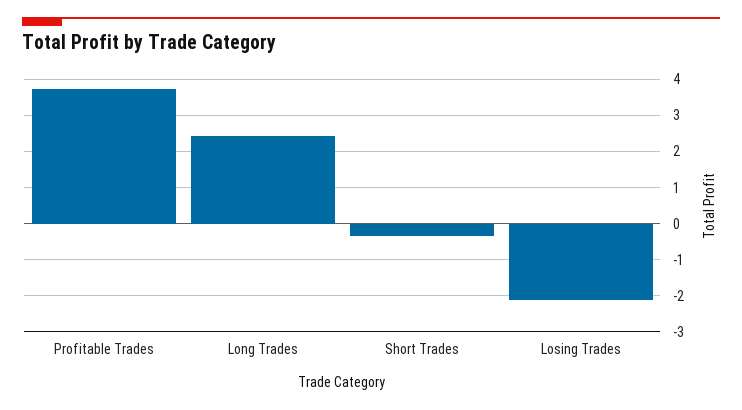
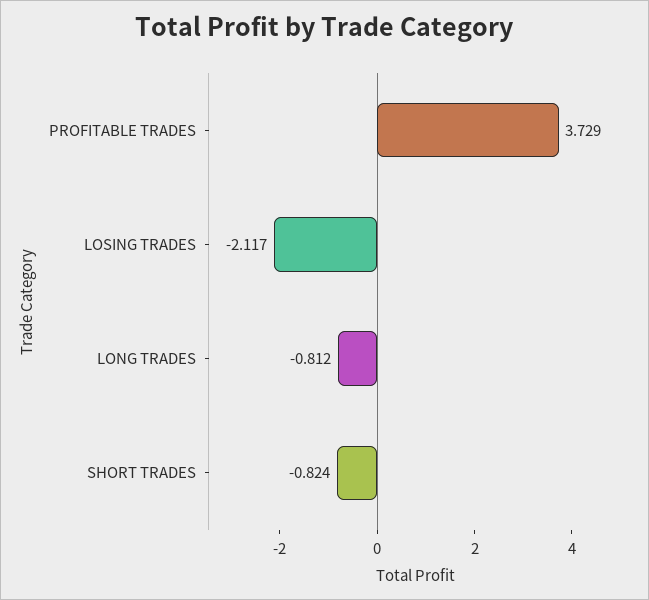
  {
    "Profitable Trades": 3.729,
-   "Long Trades": 2.4,
+   "Long Trades": -0.812,
-   "Short Trades": -0.4,
+   "Short Trades": -0.824,
    "Losing Trades": -2.117
  }

